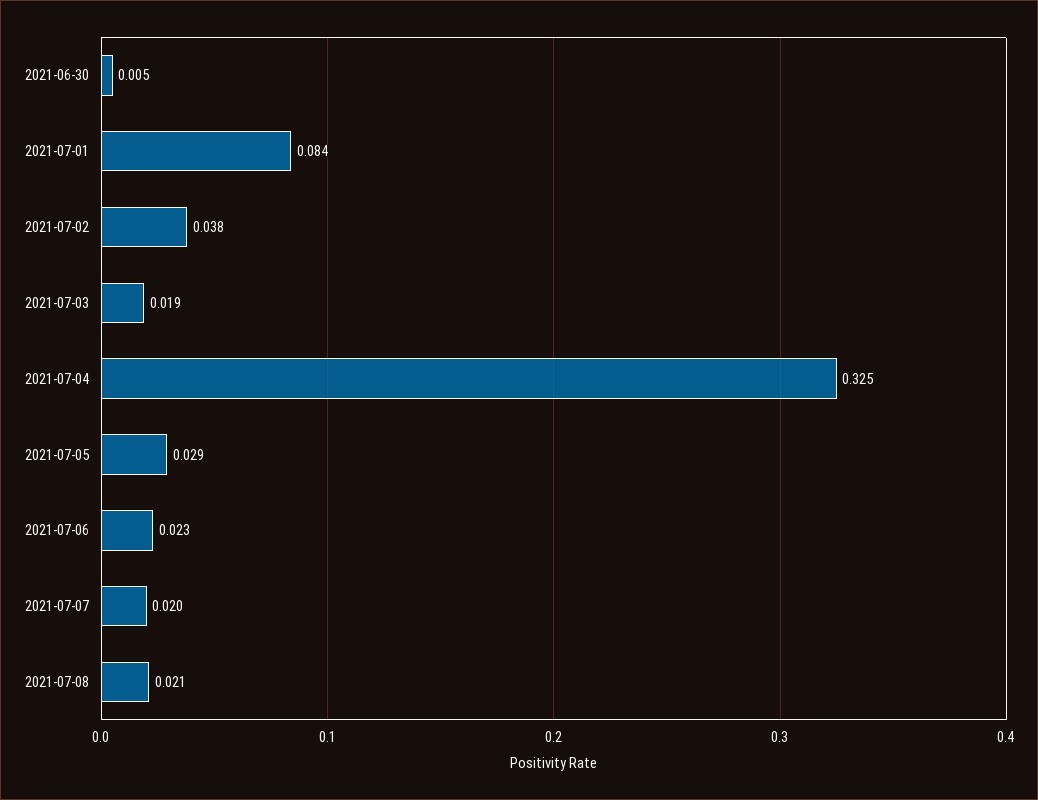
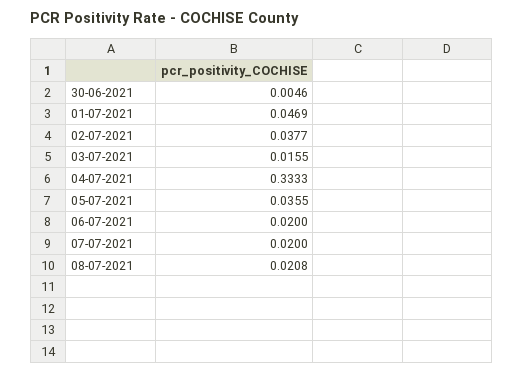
  {
    "2021-06-30": 0.0046,
-   "2021-07-01": 0.084,
+   "2021-07-01": 0.0469,
    "2021-07-02": 0.0377,
-   "2021-07-03": 0.019,
+   "2021-07-03": 0.0155,
-   "2021-07-04": 0.325,
+   "2021-07-04": 0.3333,
-   "2021-07-05": 0.029,
+   "2021-07-05": 0.0355,
-   "2021-07-06": 0.023,
+   "2021-07-06": 0.02,
    "2021-07-07": 0.02,
    "2021-07-08": 0.0208
  }

